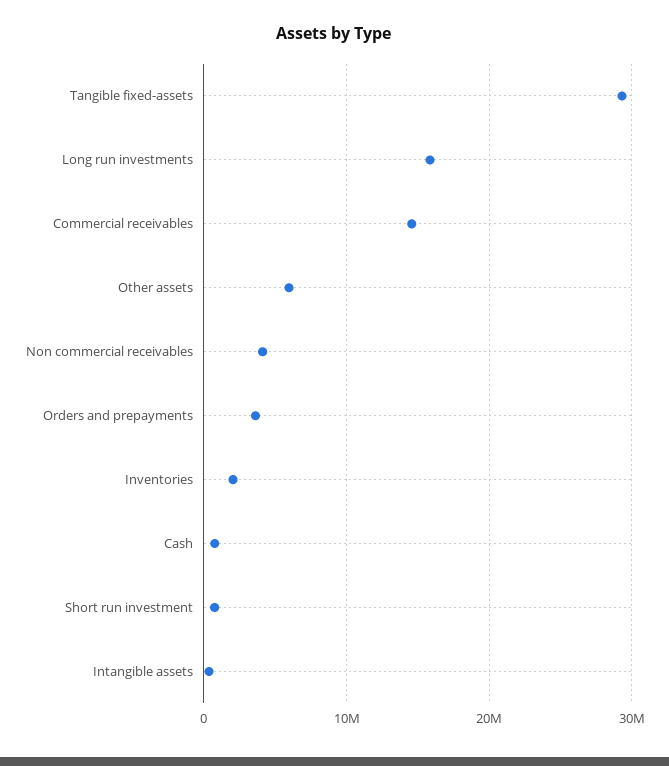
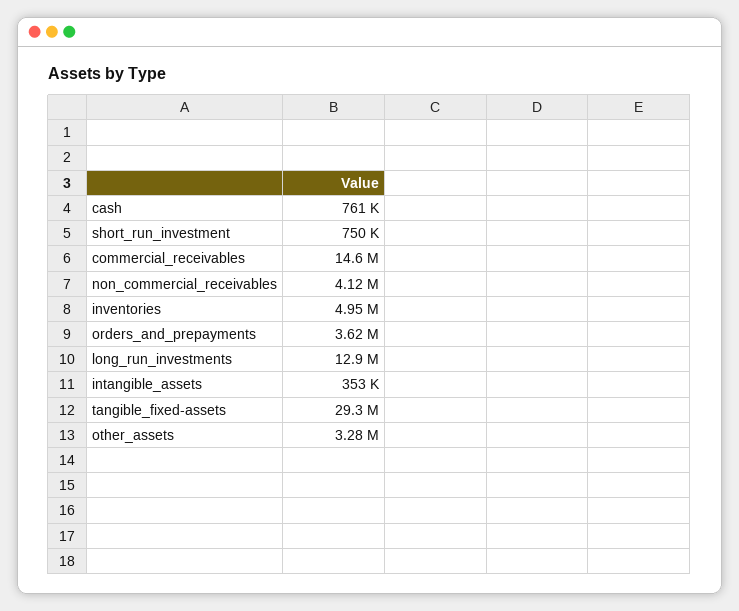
  {
    "Tangible fixed-assets": 29300000,
-   "Long run investments": 16000000,
+   "Long run investments": 12900000,
    "Commercial receivables": 14600000,
-   "Other assets": 6000000,
+   "Other assets": 3280000,
    "Non commercial receivables": 4120000,
    "Orders and prepayments": 3620000,
-   "Inventories": 2000000,
+   "Inventories": 4950000,
    "Cash": 761000,
    "Short run investment": 750000,
    "Intangible assets": 353000
  }

